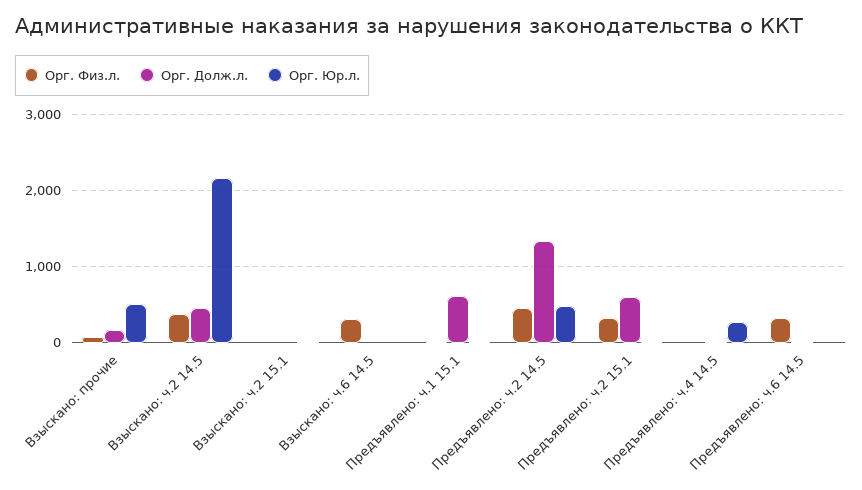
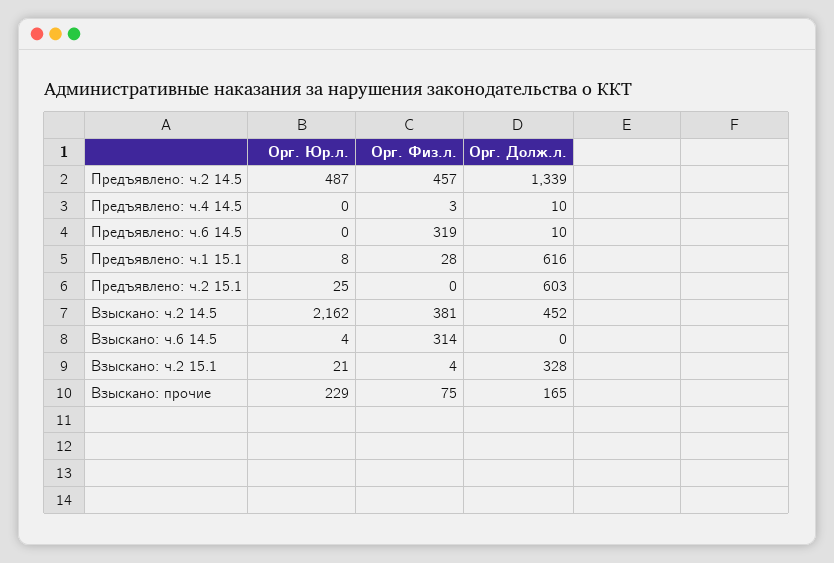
  {
    "Орг. Физ.л.": {
      "Взыскано: прочие": 75,
      "Взыскано: ч.2 14.5": 381,
      "Взыскано: ч.2 15.1": 4,
      "Взыскано: ч.6 14.5": 314,
      "Предъявлено: ч.1 15.1": 28,
      "Предъявлено: ч.2 14.5": 457,
-     "Предъявлено: ч.2 15.1": 300,
+     "Предъявлено: ч.2 15.1": 0,
      "Предъявлено: ч.4 14.5": 3,
      "Предъявлено: ч.6 14.5": 319
    },
    "Орг. Долж.л.": {
      "Взыскано: прочие": 165,
      "Взыскано: ч.2 14.5": 452,
-     "Взыскано: ч.2 15.1": 0,
+     "Взыскано: ч.2 15.1": 328,
      "Взыскано: ч.6 14.5": 0,
      "Предъявлено: ч.1 15.1": 616,
      "Предъявлено: ч.2 14.5": 1339,
      "Предъявлено: ч.2 15.1": 603,
      "Предъявлено: ч.4 14.5": 10,
      "Предъявлено: ч.6 14.5": 10
    },
    "Орг. Юр.л.": {
-     "Взыскано: прочие": 500,
+     "Взыскано: прочие": 229,
      "Взыскано: ч.2 14.5": 2162,
      "Взыскано: ч.2 15.1": 21,
      "Взыскано: ч.6 14.5": 4,
      "Предъявлено: ч.1 15.1": 8,
      "Предъявлено: ч.2 14.5": 487,
      "Предъявлено: ч.2 15.1": 25,
-     "Предъявлено: ч.4 14.5": 300,
+     "Предъявлено: ч.4 14.5": 0,
      "Предъявлено: ч.6 14.5": 0
    }
  }

